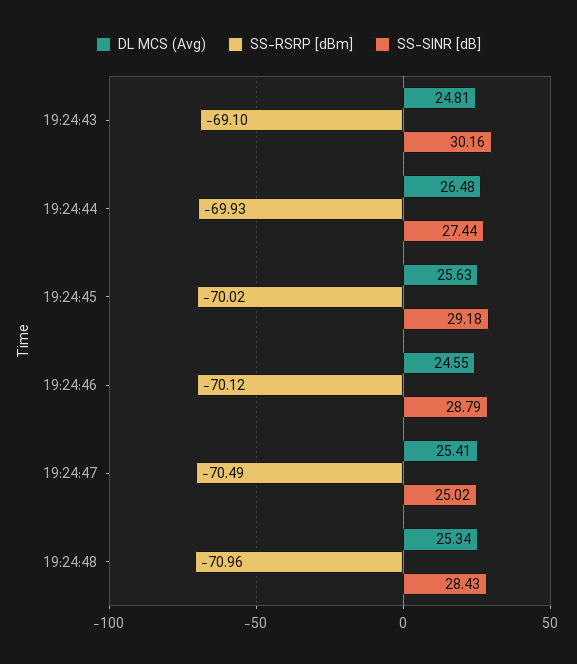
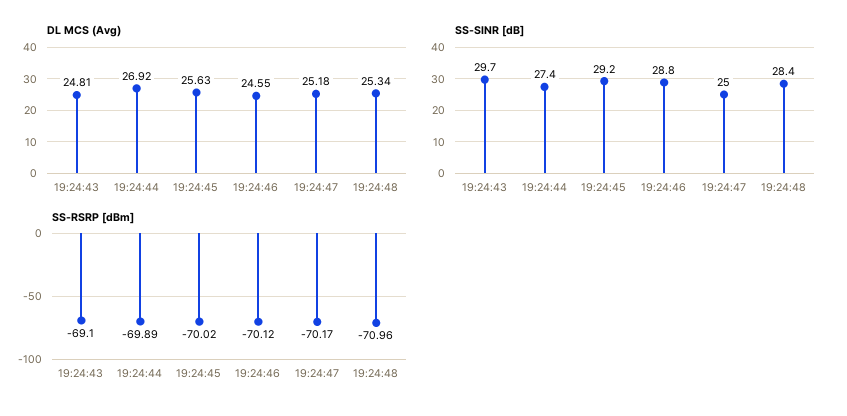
  {
    "DL MCS (Avg)": {
      "19:24:43": 24.81,
-     "19:24:44": 26.48,
+     "19:24:44": 26.92,
      "19:24:45": 25.63,
      "19:24:46": 24.55,
-     "19:24:47": 25.41,
+     "19:24:47": 25.18,
      "19:24:48": 25.34
    },
    "SS-RSRP [dBm]": {
      "19:24:43": -69.1,
-     "19:24:44": -69.93,
+     "19:24:44": -69.89,
      "19:24:45": -70.02,
      "19:24:46": -70.12,
-     "19:24:47": -70.49,
+     "19:24:47": -70.17,
      "19:24:48": -70.96
    },
    "SS-SINR [dB]": {
-     "19:24:43": 30.16,
+     "19:24:43": 29.7,
      "19:24:44": 27.44,
      "19:24:45": 29.18,
      "19:24:46": 28.79,
      "19:24:47": 25.02,
      "19:24:48": 28.43
    }
  }

